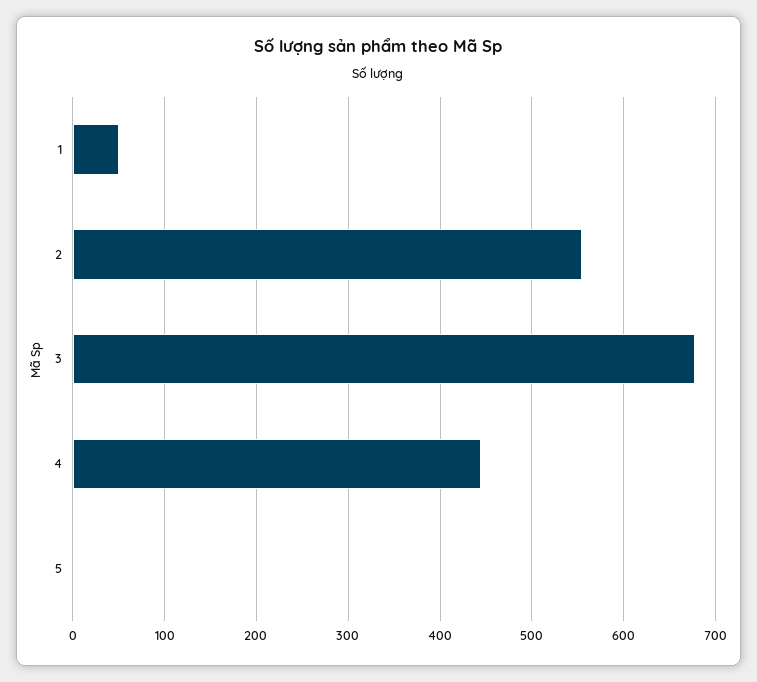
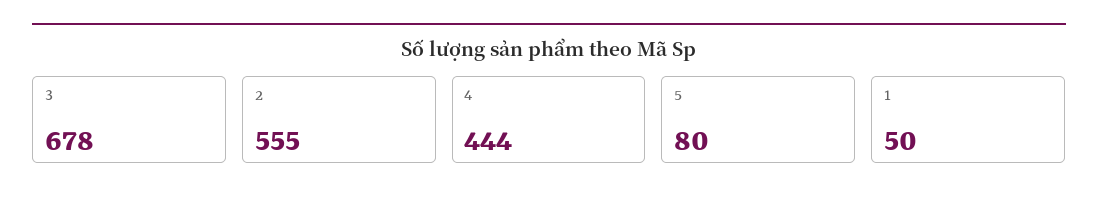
  {
    "1": 50,
    "2": 555,
    "3": 678,
    "4": 444,
-   "5": 0
+   "5": 80
  }

